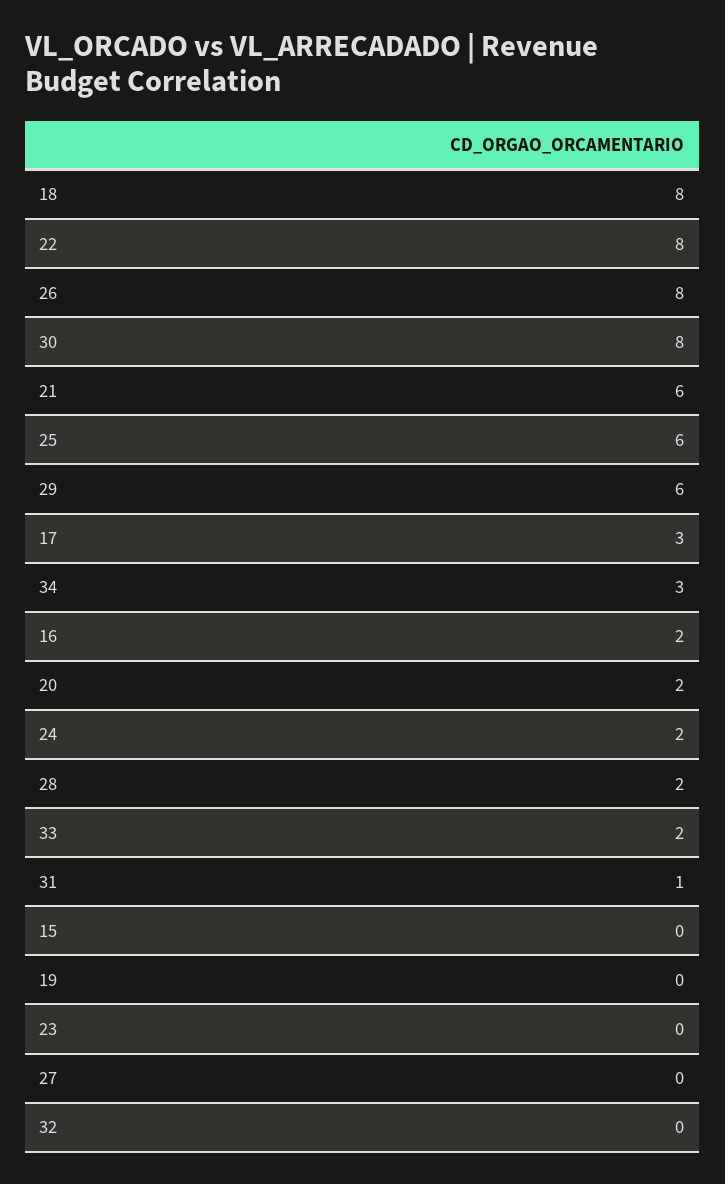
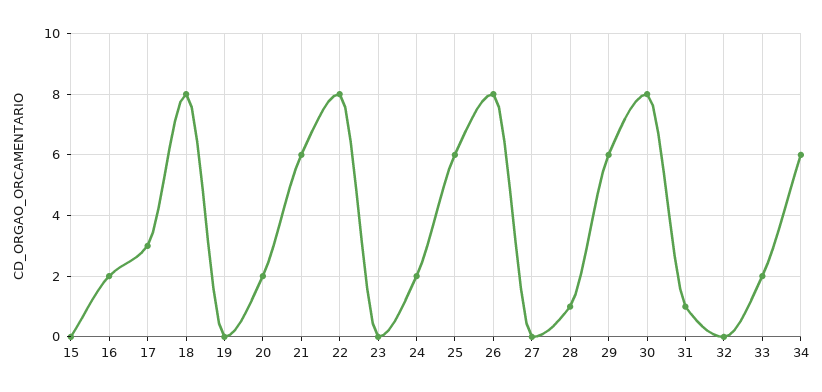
  {
    "18": 8,
    "22": 8,
    "26": 8,
    "30": 8,
    "21": 6,
    "25": 6,
    "29": 6,
    "17": 3,
-   "34": 3,
+   "34": 6,
    "16": 2,
    "20": 2,
    "24": 2,
-   "28": 2,
+   "28": 1,
    "33": 2,
    "31": 1,
    "15": 0,
    "19": 0,
    "23": 0,
    "27": 0,
    "32": 0
  }

